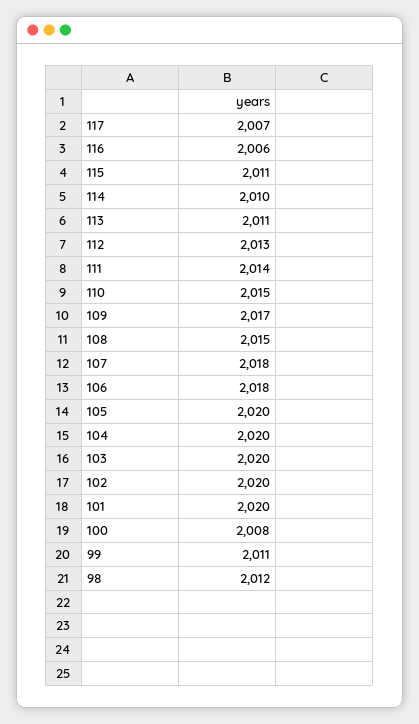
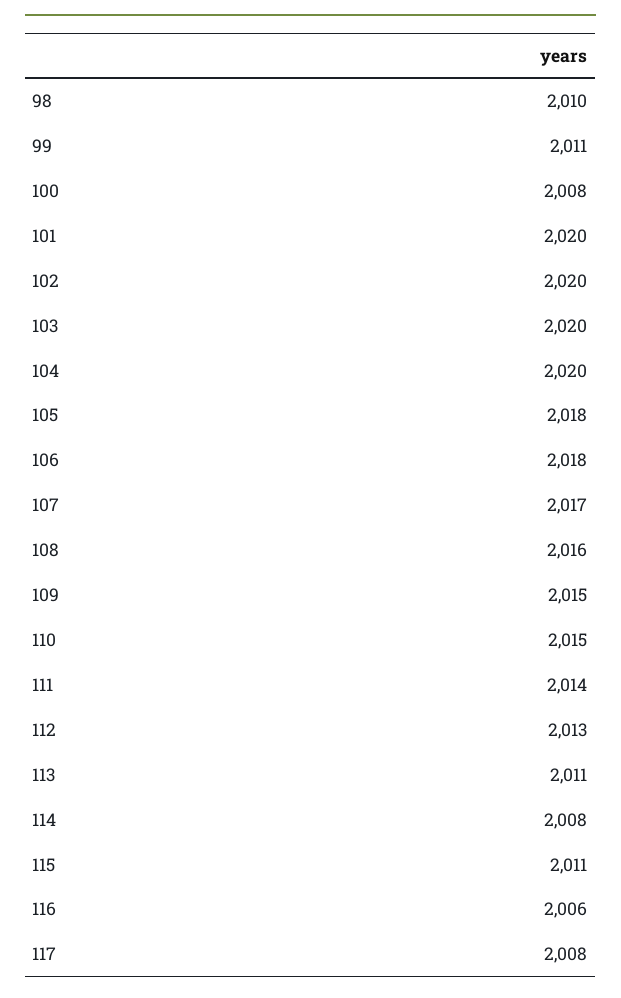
  {
-   "117": 2007,
+   "117": 2008,
    "116": 2006,
    "115": 2011,
-   "114": 2010,
+   "114": 2008,
    "113": 2011,
    "112": 2013,
    "111": 2014,
    "110": 2015,
-   "109": 2017,
+   "109": 2015,
-   "108": 2015,
+   "108": 2016,
-   "107": 2018,
+   "107": 2017,
    "106": 2018,
-   "105": 2020,
+   "105": 2018,
    "104": 2020,
    "103": 2020,
    "102": 2020,
    "101": 2020,
    "100": 2008,
    "99": 2011,
-   "98": 2012
+   "98": 2010
  }

